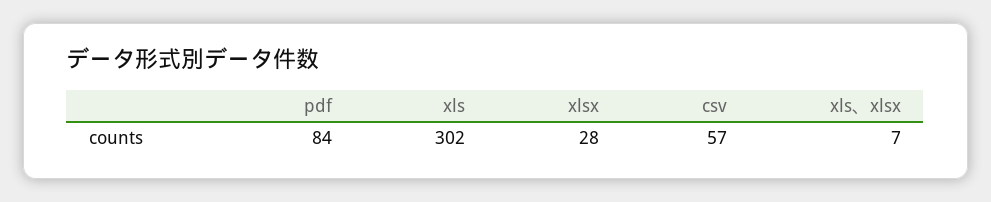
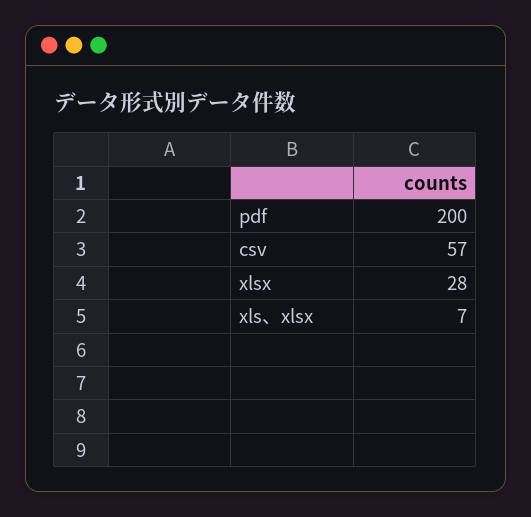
  {
-   "pdf": 84,
+   "pdf": 200,
-   "xls": 302,
    "xlsx": 28,
    "csv": 57,
    "xls、xlsx": 7
  }

